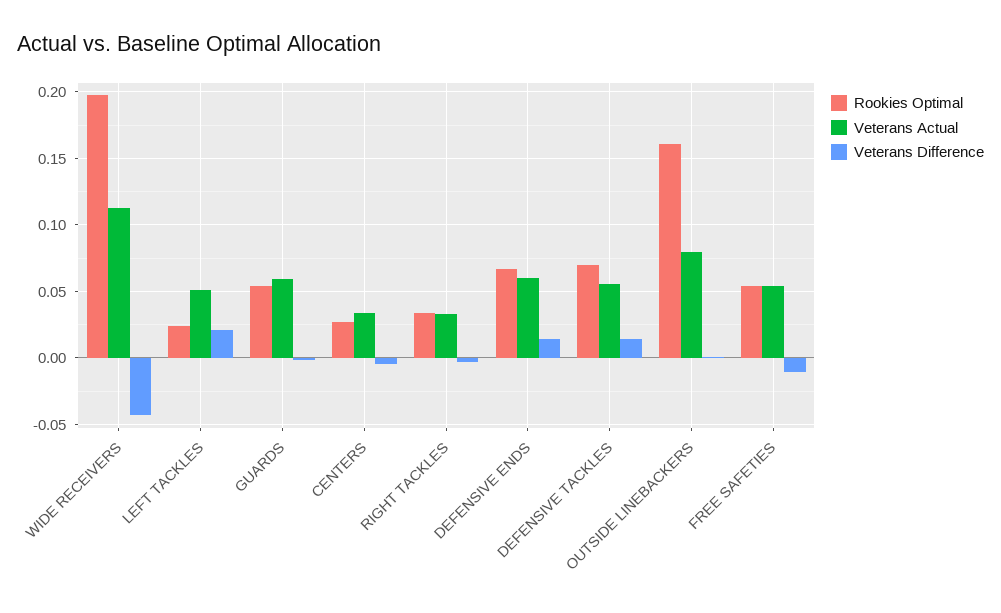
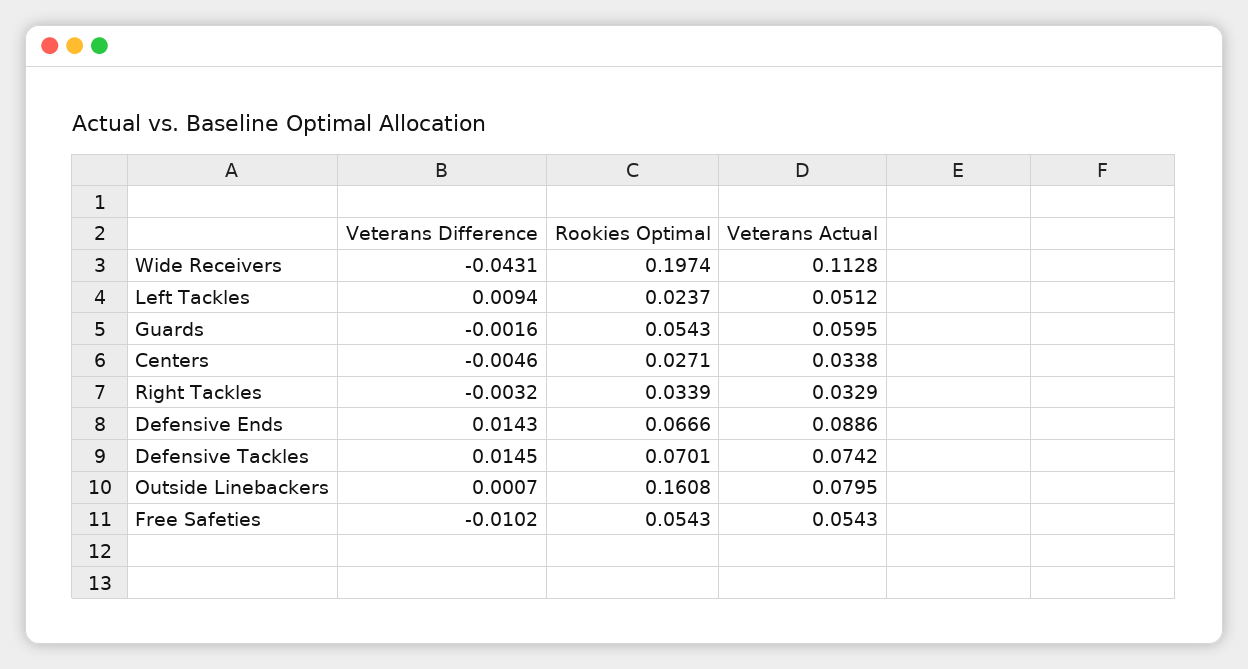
  {
    "Rookies Optimal": {
      "WIDE RECEIVERS": 0.1974,
      "LEFT TACKLES": 0.0237,
      "GUARDS": 0.0543,
      "CENTERS": 0.0271,
      "RIGHT TACKLES": 0.0339,
      "DEFENSIVE ENDS": 0.0666,
      "DEFENSIVE TACKLES": 0.0701,
      "OUTSIDE LINEBACKERS": 0.1608,
      "FREE SAFETIES": 0.0543
    },
    "Veterans Actual": {
      "WIDE RECEIVERS": 0.1128,
      "LEFT TACKLES": 0.0512,
      "GUARDS": 0.0595,
      "CENTERS": 0.0338,
      "RIGHT TACKLES": 0.0329,
-     "DEFENSIVE ENDS": 0.06,
+     "DEFENSIVE ENDS": 0.0886,
-     "DEFENSIVE TACKLES": 0.055,
+     "DEFENSIVE TACKLES": 0.0742,
      "OUTSIDE LINEBACKERS": 0.0795,
      "FREE SAFETIES": 0.0543
    },
    "Veterans Difference": {
      "WIDE RECEIVERS": -0.0431,
-     "LEFT TACKLES": 0.02,
+     "LEFT TACKLES": 0.0094,
      "GUARDS": -0.0016,
      "CENTERS": -0.0046,
      "RIGHT TACKLES": -0.0032,
      "DEFENSIVE ENDS": 0.0143,
      "DEFENSIVE TACKLES": 0.0145,
      "OUTSIDE LINEBACKERS": 0.0007,
      "FREE SAFETIES": -0.0102
    }
  }

